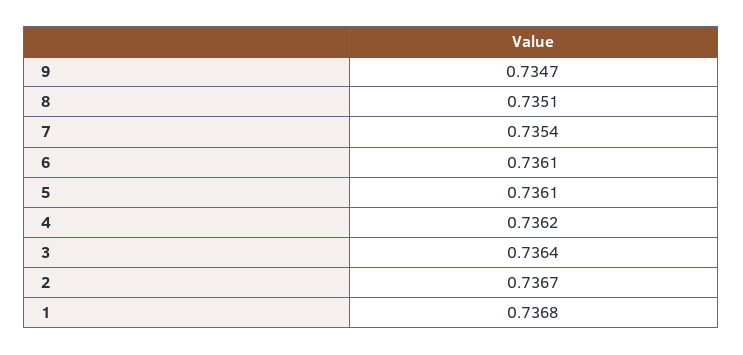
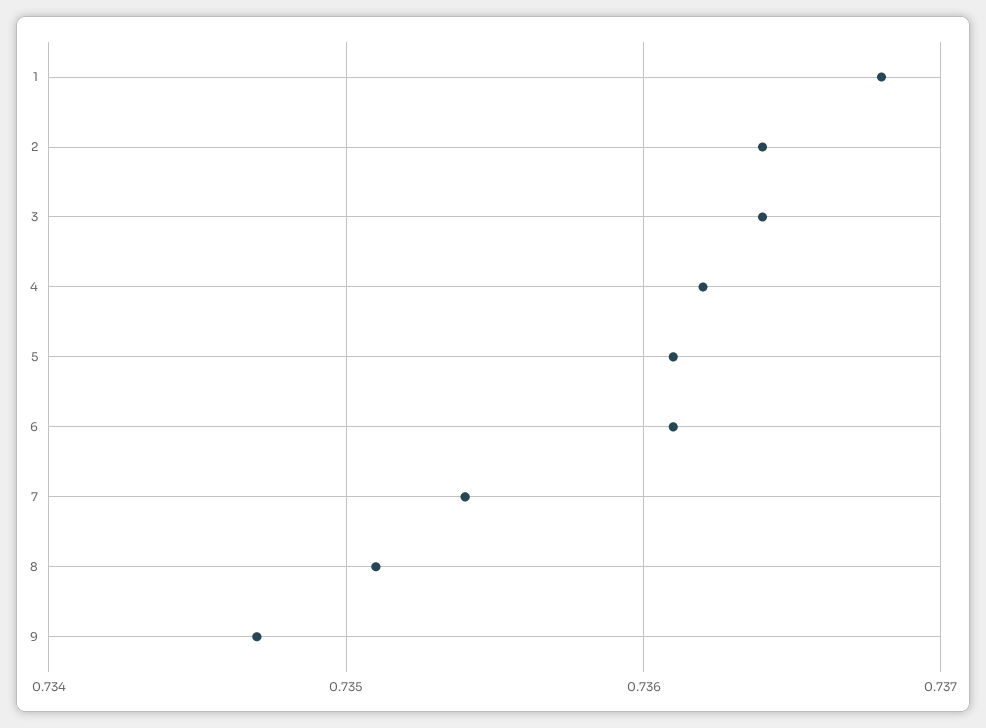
  {
    "9": 0.7347,
    "8": 0.7351,
    "7": 0.7354,
    "6": 0.7361,
    "5": 0.7361,
    "4": 0.7362,
    "3": 0.7364,
-   "2": 0.7367,
+   "2": 0.7364,
    "1": 0.7368
  }

